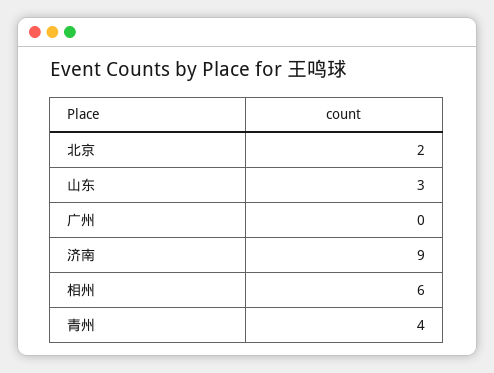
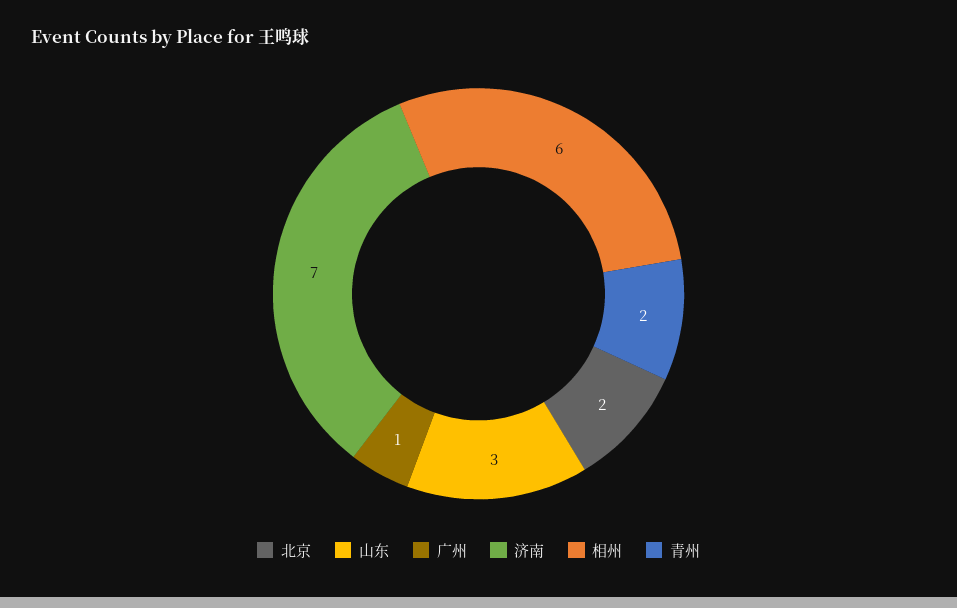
  {
    "北京": 2,
    "山东": 3,
-   "广州": 0,
+   "广州": 1,
-   "济南": 9,
+   "济南": 7,
    "相州": 6,
-   "青州": 4
+   "青州": 2
  }

